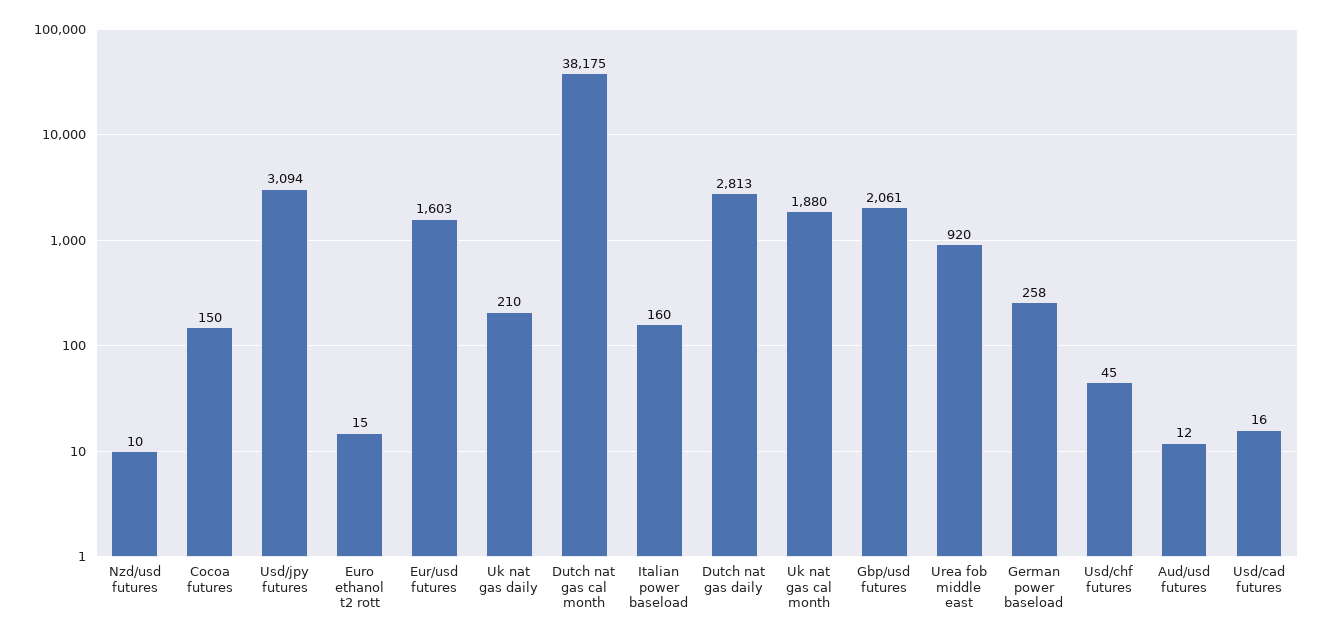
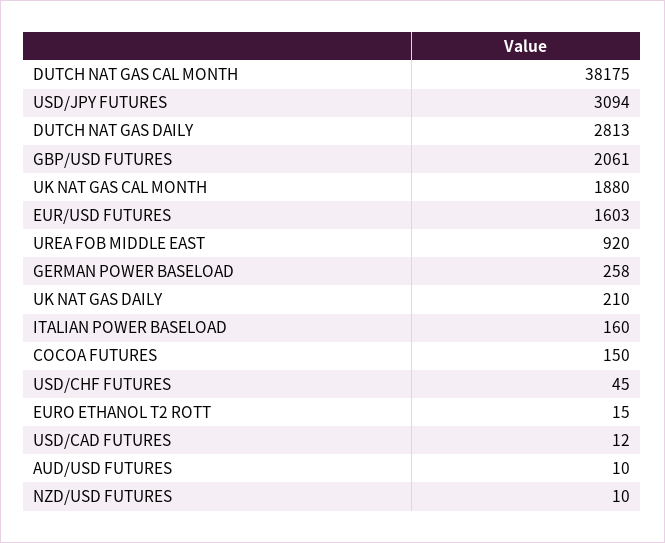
  {
    "Nzd/usd futures": 10,
    "Cocoa futures": 150,
    "Usd/jpy futures": 3094,
    "Euro ethanol t2 rott": 15,
    "Eur/usd futures": 1603,
    "Uk nat gas daily": 210,
    "Dutch nat gas cal month": 38175,
    "Italian power baseload": 160,
    "Dutch nat gas daily": 2813,
    "Uk nat gas cal month": 1880,
    "Gbp/usd futures": 2061,
    "Urea fob middle east": 920,
    "German power baseload": 258,
    "Usd/chf futures": 45,
-   "Aud/usd futures": 12,
+   "Aud/usd futures": 10,
-   "Usd/cad futures": 16
+   "Usd/cad futures": 12
  }

